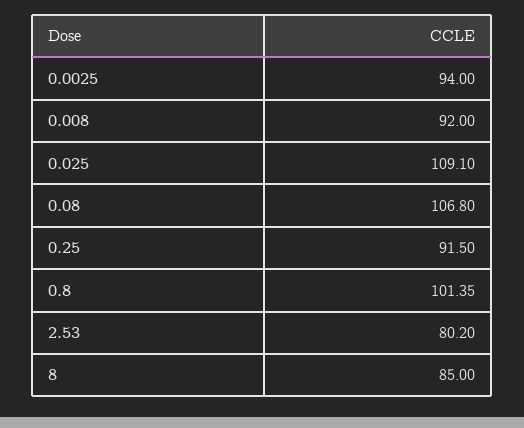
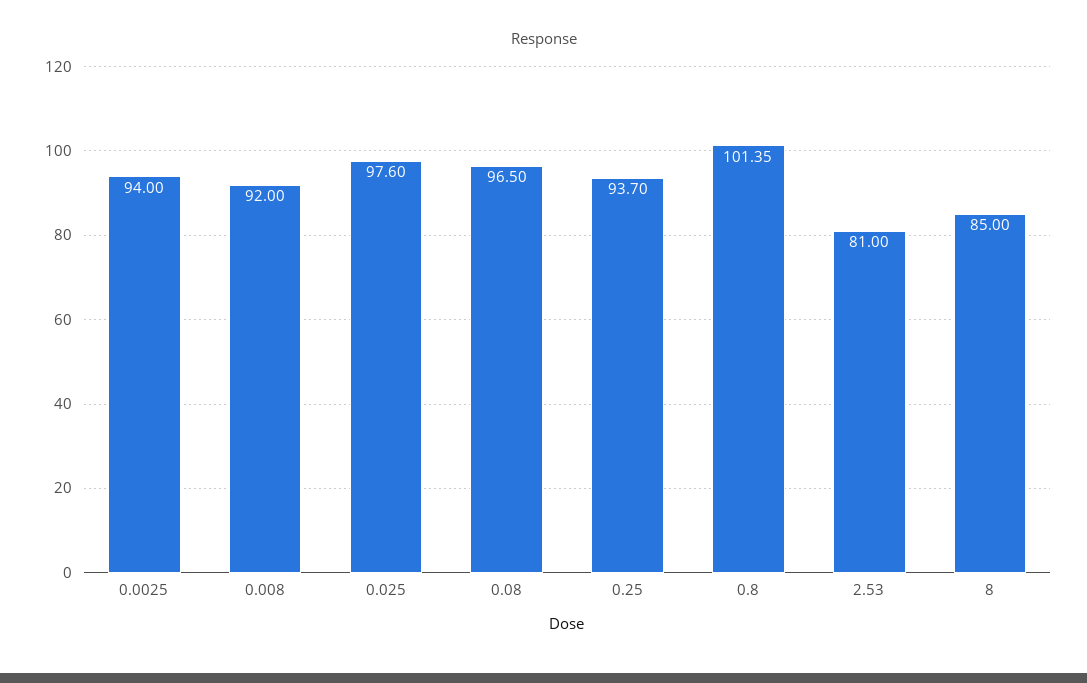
  {
    "0.0025": 94,
    "0.008": 92,
-   "0.025": 109.1,
+   "0.025": 97.6,
-   "0.08": 106.8,
+   "0.08": 96.5,
-   "0.25": 91.5,
+   "0.25": 93.7,
    "0.8": 101.35,
-   "2.53": 80.2,
+   "2.53": 81,
    "8": 85
  }

